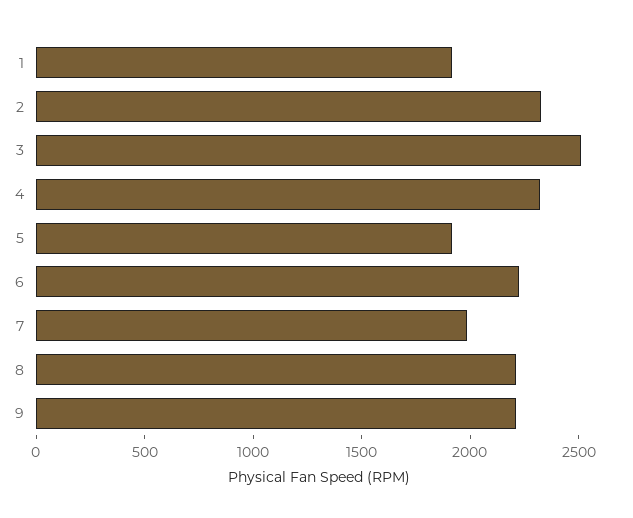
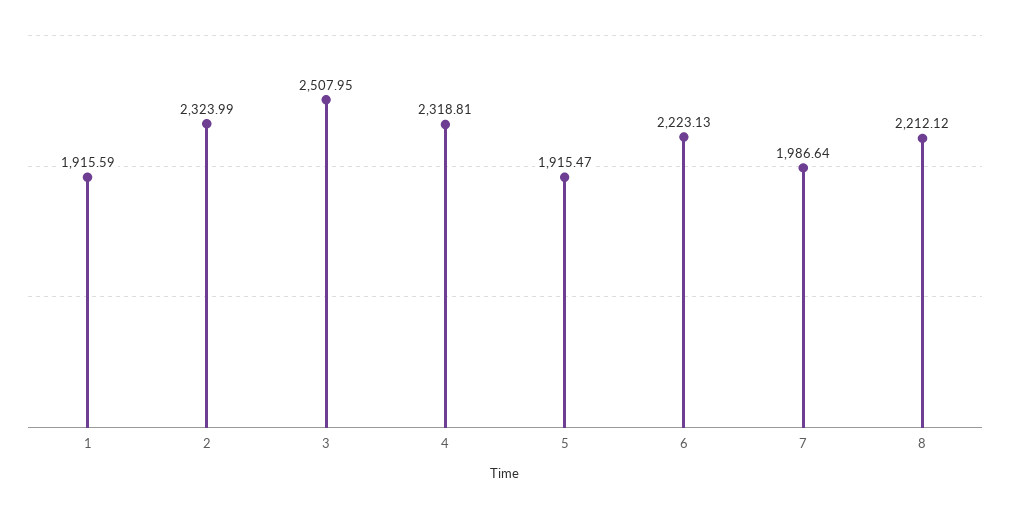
  {
    "1": 1915.59,
    "2": 2323.99,
    "3": 2507.95,
    "4": 2318.81,
    "5": 1915.47,
    "6": 2223.13,
    "7": 1986.64,
-   "8": 2212.12,
+   "8": 2212.12
-   "9": 2200
  }

